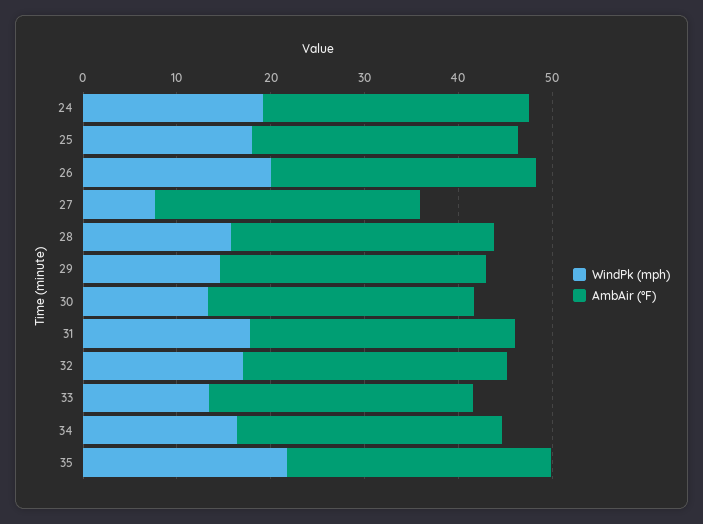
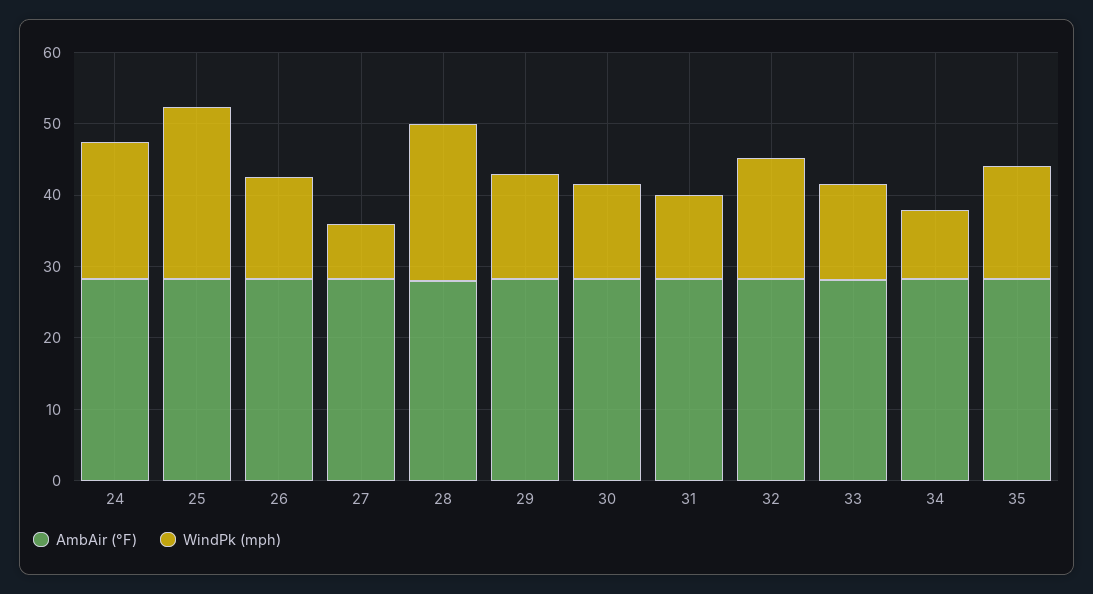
  {
    "WindPk (mph)": {
      "24": 20,
-     "25": 18,
+     "25": 24,
-     "26": 20,
+     "26": 14,
      "27": 8,
-     "28": 16,
+     "28": 22,
      "29": 14,
      "30": 14,
-     "31": 18,
+     "31": 12,
      "32": 18,
      "33": 14,
-     "34": 16,
+     "34": 10,
-     "35": 22
+     "35": 16
    },
    "AmbAir (°F)": {
      "24": 28,
      "25": 28,
      "26": 28,
      "27": 28,
      "28": 28,
      "29": 28,
      "30": 28,
      "31": 28,
      "32": 28,
      "33": 28,
      "34": 28,
      "35": 28
    }
  }

